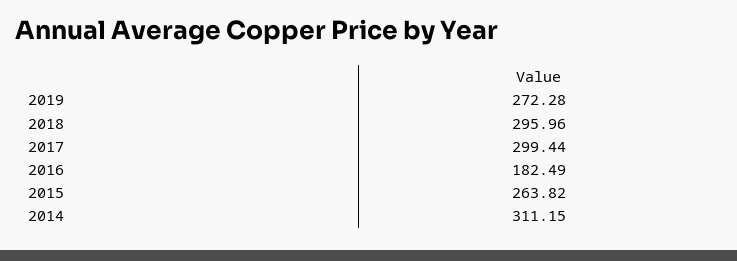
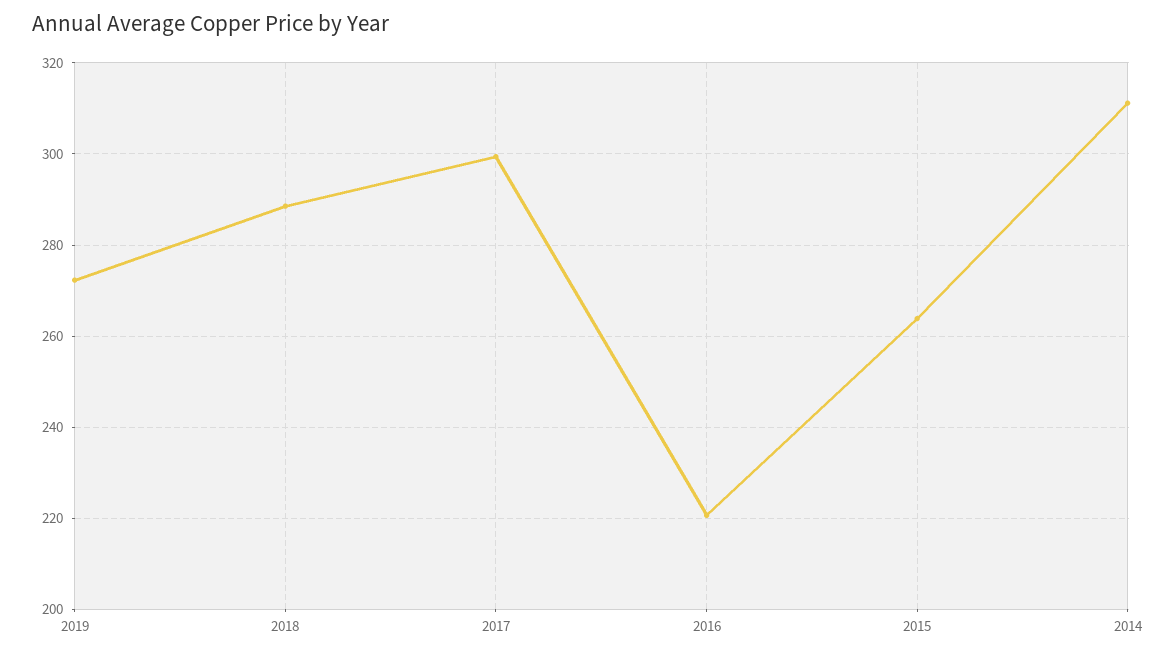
  {
    "2019": 272.28,
-   "2018": 295.96,
+   "2018": 288,
    "2017": 299.44,
-   "2016": 182.49,
+   "2016": 220,
    "2015": 263.82,
    "2014": 311.15
  }

